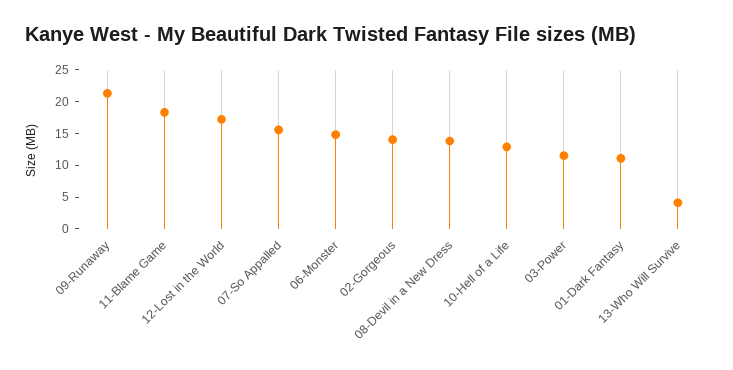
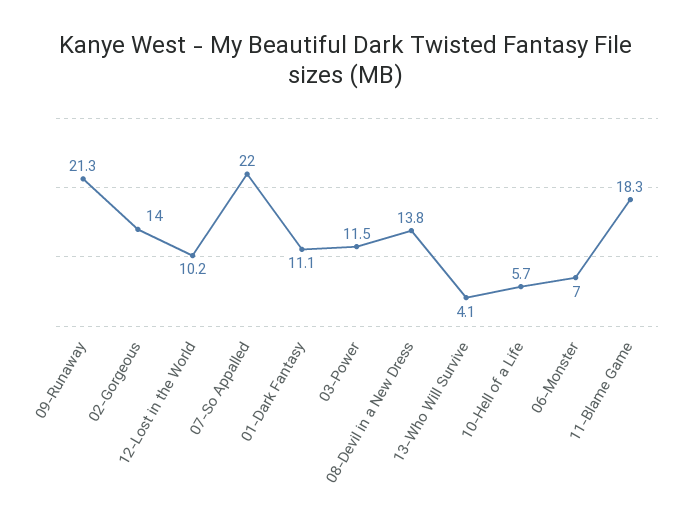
  {
    "09-Runaway": 21.3,
    "11-Blame Game": 18.3,
-   "12-Lost in the World": 17.5,
+   "12-Lost in the World": 10.2,
-   "07-So Appalled": 15,
+   "07-So Appalled": 22,
-   "06-Monster": 15,
+   "06-Monster": 7,
    "02-Gorgeous": 14,
    "08-Devil in a New Dress": 13.8,
-   "10-Hell of a Life": 12.5,
+   "10-Hell of a Life": 5.7,
    "03-Power": 11.5,
    "01-Dark Fantasy": 11.1,
    "13-Who Will Survive": 4.1
  }

